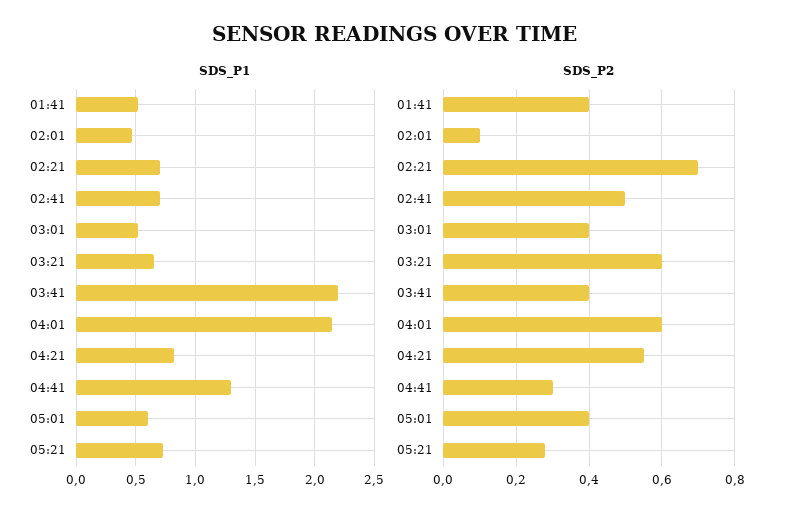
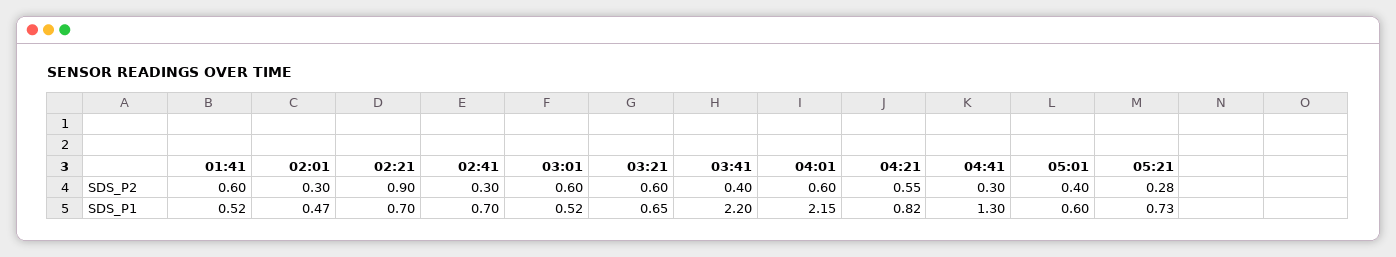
  {
    "SDS_P1": {
      "01:41": 0.52,
      "02:01": 0.47,
      "02:21": 0.7,
      "02:41": 0.7,
      "03:01": 0.52,
      "03:21": 0.65,
      "03:41": 2.2,
      "04:01": 2.15,
      "04:21": 0.82,
      "04:41": 1.3,
      "05:01": 0.6,
      "05:21": 0.73
    },
    "SDS_P2": {
-     "01:41": 0.4,
+     "01:41": 0.6,
-     "02:01": 0.1,
+     "02:01": 0.3,
-     "02:21": 0.7,
+     "02:21": 0.9,
-     "02:41": 0.5,
+     "02:41": 0.3,
-     "03:01": 0.4,
+     "03:01": 0.6,
      "03:21": 0.6,
      "03:41": 0.4,
      "04:01": 0.6,
      "04:21": 0.55,
      "04:41": 0.3,
      "05:01": 0.4,
      "05:21": 0.28
    }
  }

